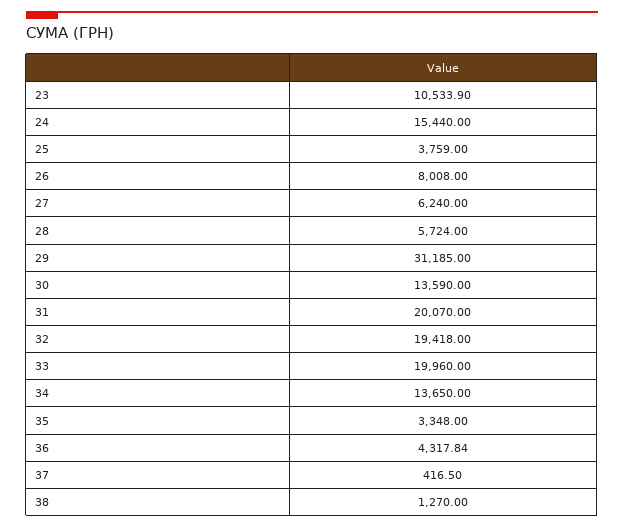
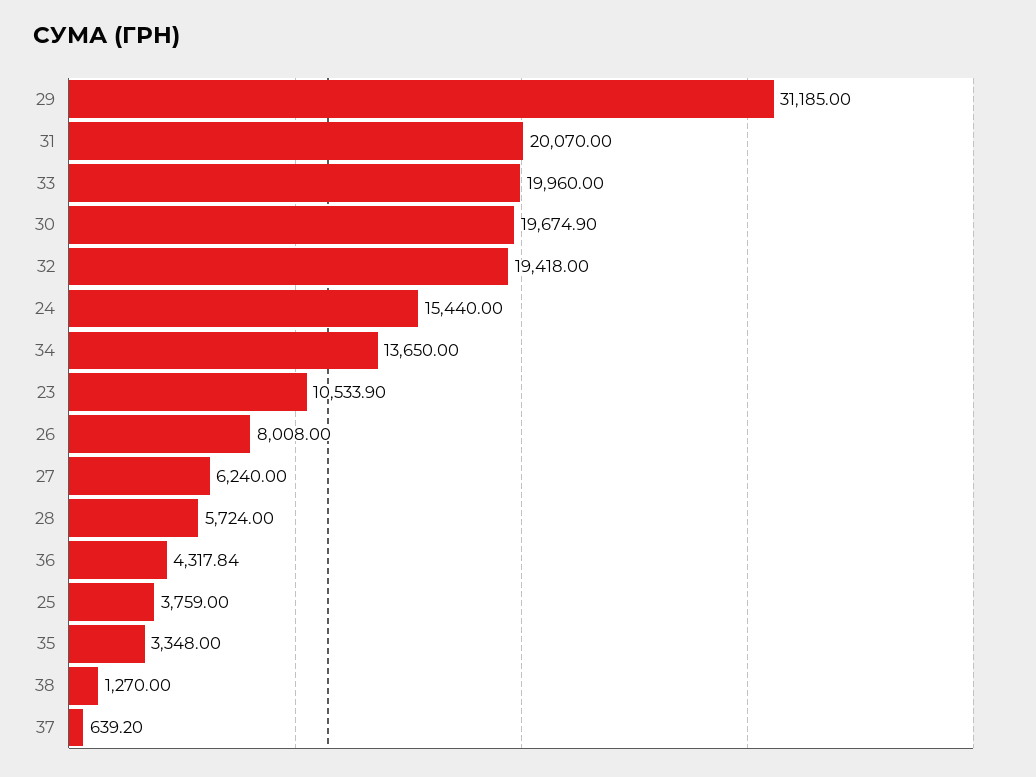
  {
    "23": 10533.9,
    "24": 15440,
    "25": 3759,
    "26": 8008,
    "27": 6240,
    "28": 5724,
    "29": 31185,
-   "30": 13590,
+   "30": 19674.9,
    "31": 20070,
    "32": 19418,
    "33": 19960,
    "34": 13650,
    "35": 3348,
    "36": 4317.84,
-   "37": 416.5,
+   "37": 639.2,
    "38": 1270
  }

